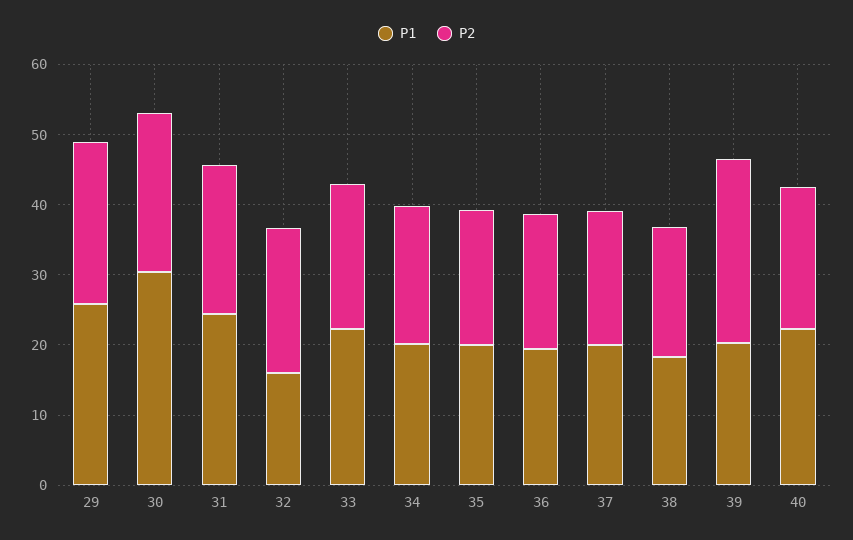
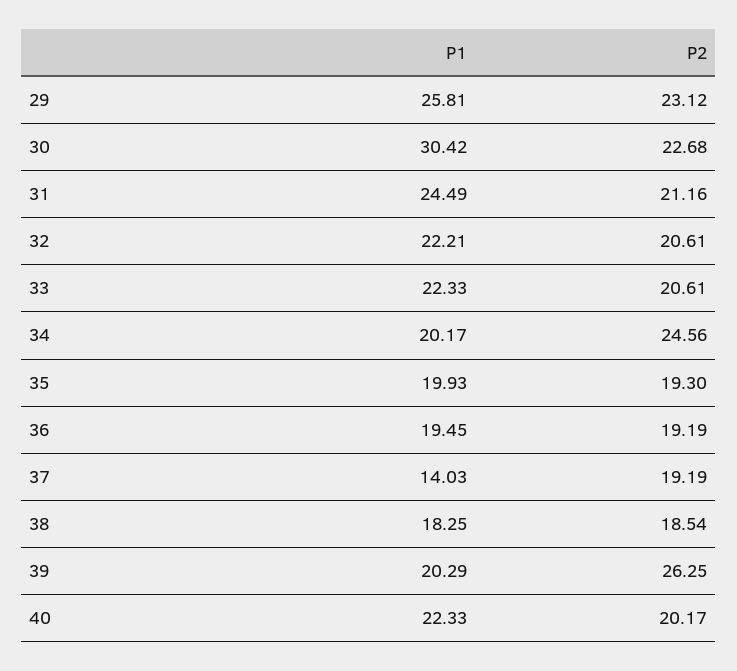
  {
    "P1": {
      "29": 25.81,
      "30": 30.42,
      "31": 24.49,
-     "32": 16,
+     "32": 22.21,
      "33": 22.33,
      "34": 20.17,
      "35": 19.93,
      "36": 19.45,
-     "37": 20,
+     "37": 14.03,
      "38": 18.25,
      "39": 20.29,
      "40": 22.33
    },
    "P2": {
      "29": 23.12,
      "30": 22.68,
      "31": 21.16,
      "32": 20.61,
      "33": 20.61,
-     "34": 20,
+     "34": 24.56,
      "35": 19.3,
      "36": 19.19,
      "37": 19.19,
      "38": 18.54,
      "39": 26.25,
      "40": 20.17
    }
  }

